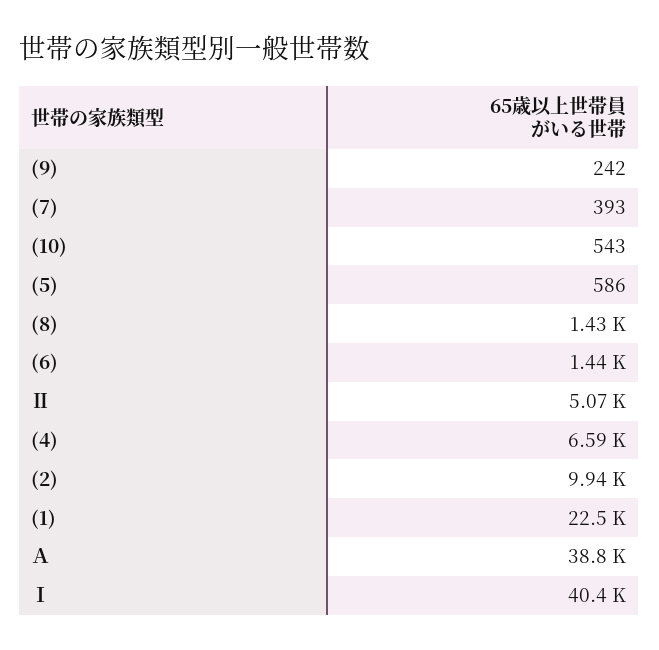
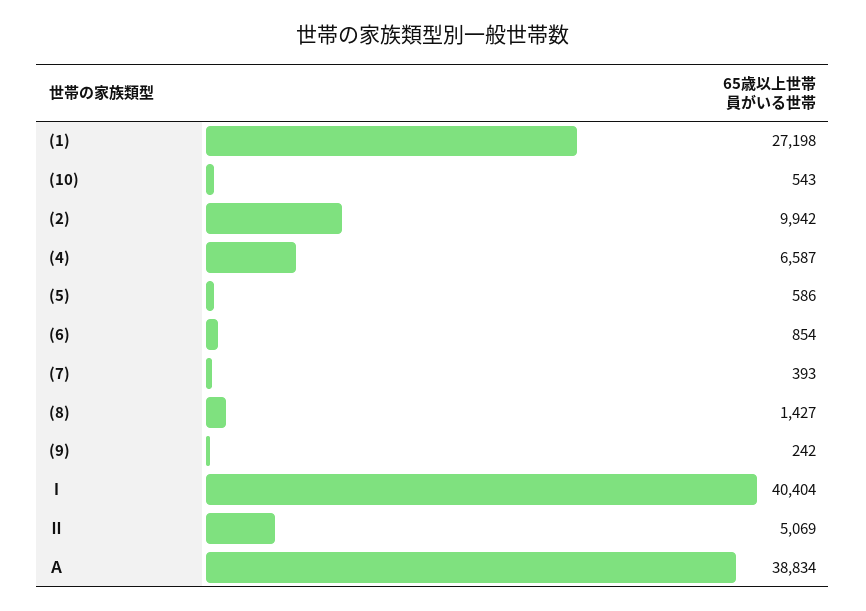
  {
    "(9)": 242,
    "(7)": 393,
    "(10)": 543,
    "(5)": 586,
    "(8)": 1427,
-   "(6)": 1440,
+   "(6)": 854,
    "Ⅱ": 5069,
    "(4)": 6587,
    "(2)": 9942,
-   "(1)": 22500,
+   "(1)": 27198,
    "Ａ": 38834,
    "Ⅰ": 40404
  }

